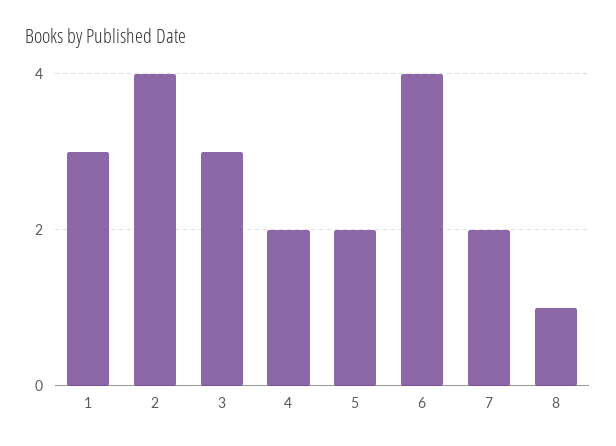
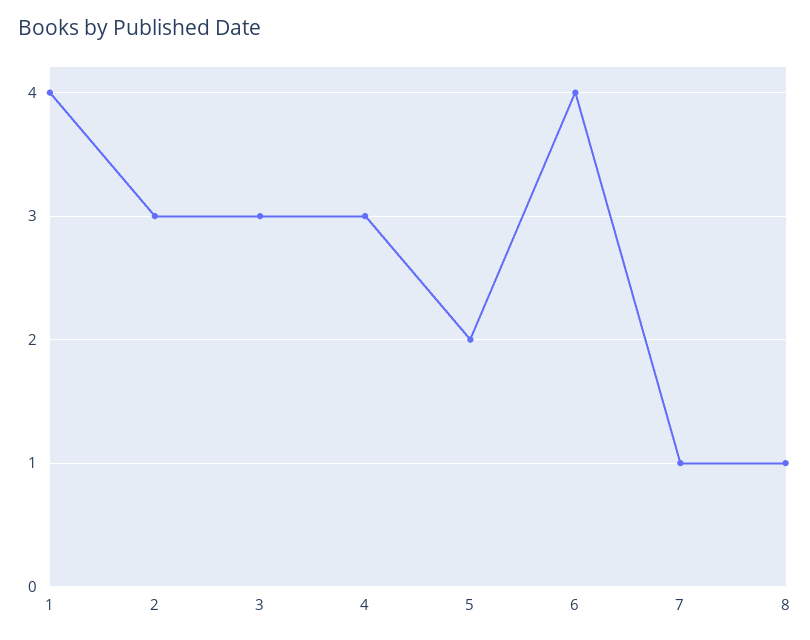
  {
-   "1": 3,
+   "1": 4,
-   "2": 4,
+   "2": 3,
    "3": 3,
-   "4": 2,
+   "4": 3,
    "5": 2,
    "6": 4,
-   "7": 2,
+   "7": 1,
    "8": 1
  }

